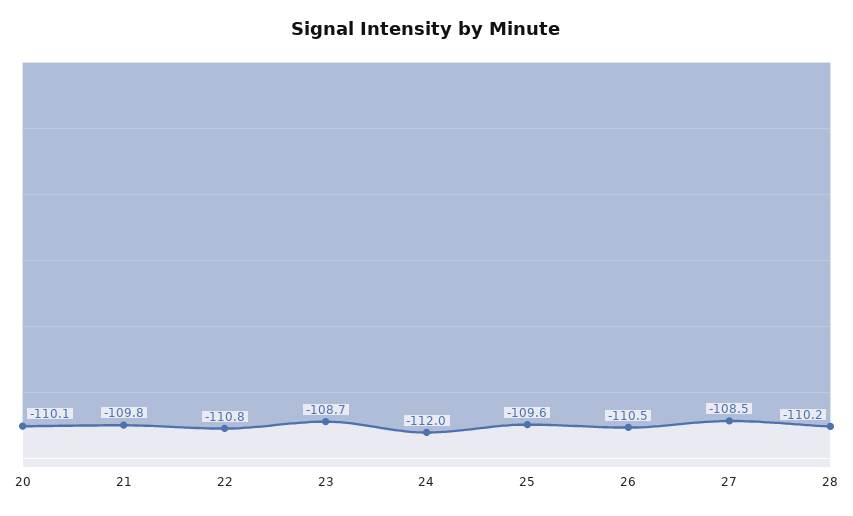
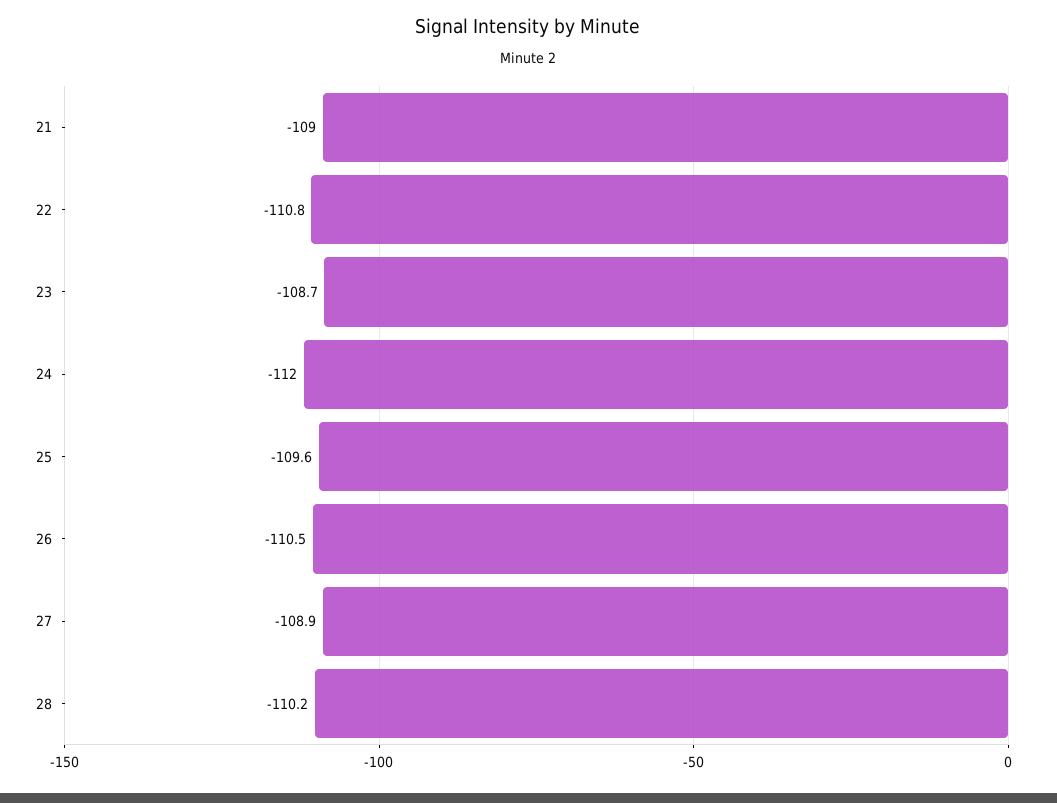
  {
-   "20": -110.1,
-   "21": -109.8,
+   "21": -109,
    "22": -110.8,
    "23": -108.7,
    "24": -112,
    "25": -109.6,
    "26": -110.5,
-   "27": -108.5,
+   "27": -108.9,
    "28": -110.2
  }

